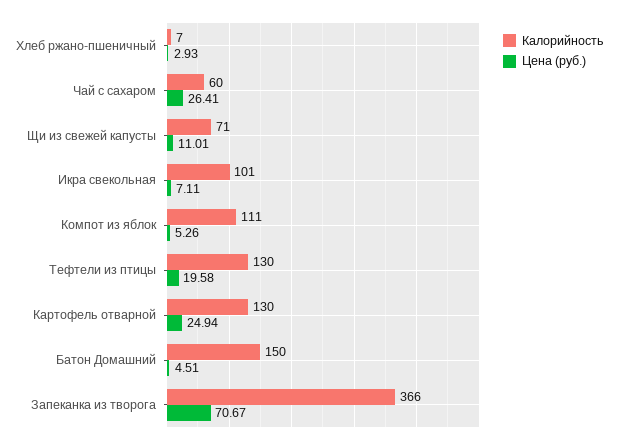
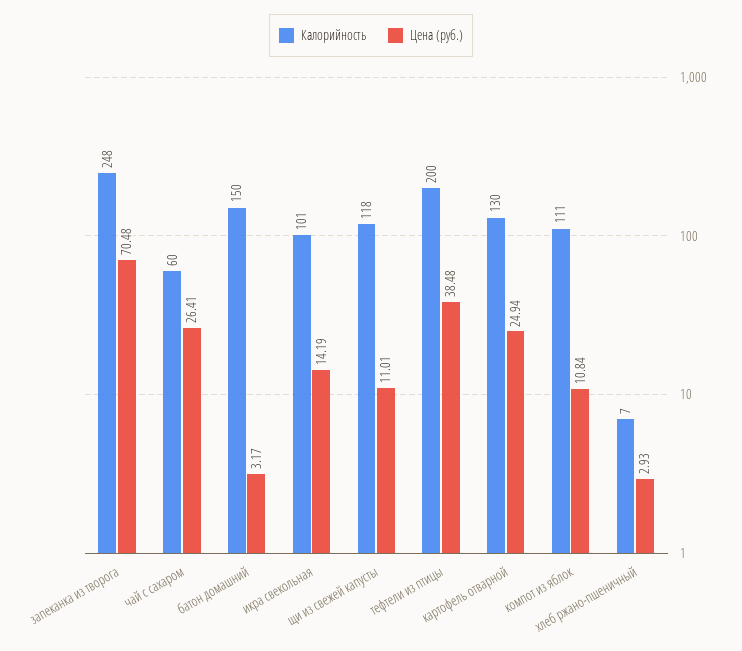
  {
    "Калорийность": {
      "Хлеб ржано-пшеничный": 7,
      "Чай с сахаром": 60,
-     "Щи из свежей капусты": 71,
+     "Щи из свежей капусты": 118,
      "Икра свекольная": 101,
      "Компот из яблок": 111,
-     "Тефтели из птицы": 130,
+     "Тефтели из птицы": 200,
      "Картофель отварной": 130,
      "Батон Домашний": 150,
-     "Запеканка из творога": 366
+     "Запеканка из творога": 248
    },
    "Цена (руб.)": {
      "Хлеб ржано-пшеничный": 2.93,
      "Чай с сахаром": 26.41,
      "Щи из свежей капусты": 11.01,
-     "Икра свекольная": 7.11,
+     "Икра свекольная": 14.19,
-     "Компот из яблок": 5.26,
+     "Компот из яблок": 10.84,
-     "Тефтели из птицы": 19.58,
+     "Тефтели из птицы": 38.48,
      "Картофель отварной": 24.94,
-     "Батон Домашний": 4.51,
+     "Батон Домашний": 3.17,
-     "Запеканка из творога": 70.67
+     "Запеканка из творога": 70.48
    }
  }

